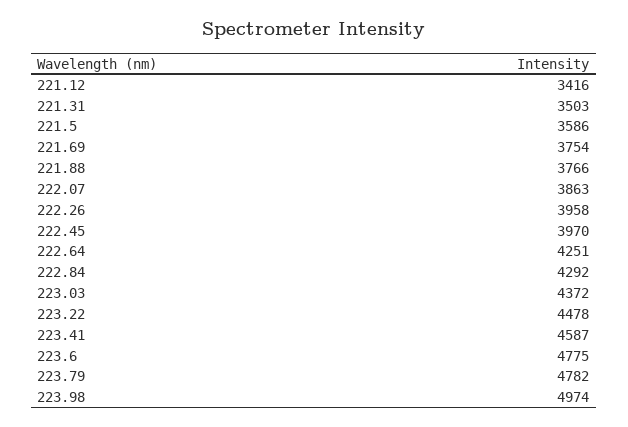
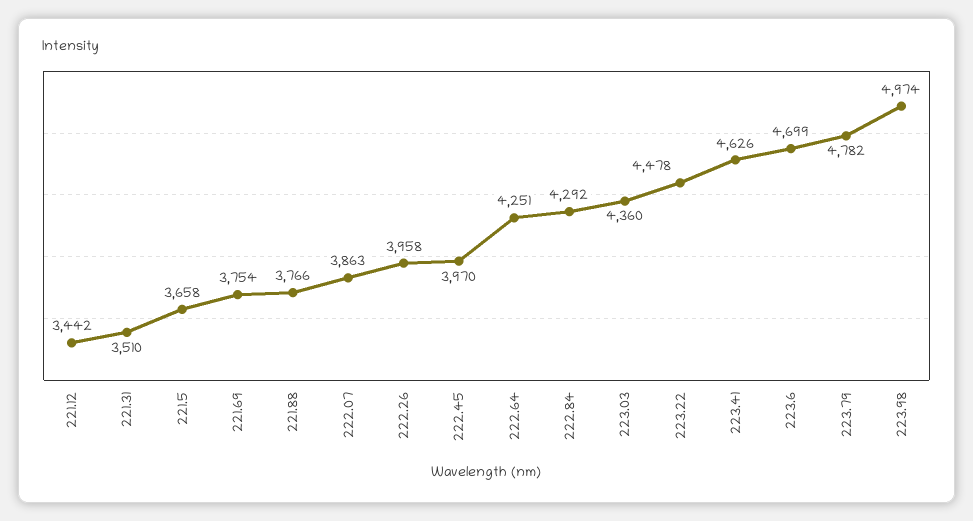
  {
-   "221.12": 3416,
+   "221.12": 3442,
-   "221.31": 3503,
+   "221.31": 3510,
-   "221.5": 3586,
+   "221.5": 3658,
    "221.69": 3754,
    "221.88": 3766,
    "222.07": 3863,
    "222.26": 3958,
    "222.45": 3970,
    "222.64": 4251,
    "222.84": 4292,
-   "223.03": 4372,
+   "223.03": 4360,
    "223.22": 4478,
-   "223.41": 4587,
+   "223.41": 4626,
-   "223.6": 4775,
+   "223.6": 4699,
    "223.79": 4782,
    "223.98": 4974
  }

